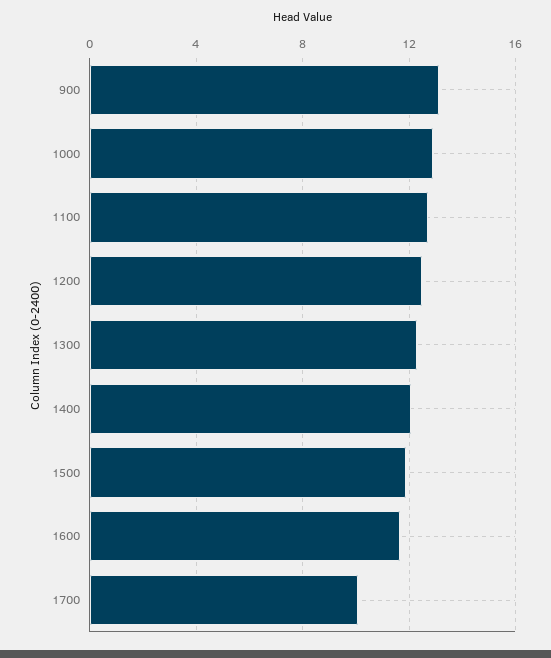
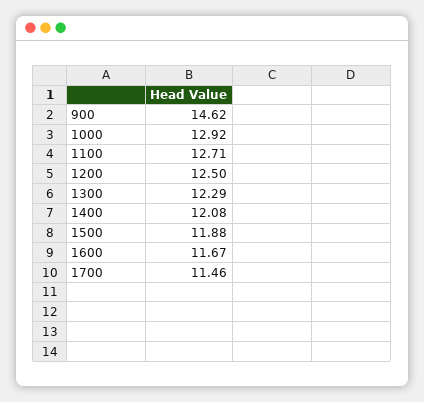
  {
-   "900": 13,
+   "900": 14.62,
    "1000": 12.92,
    "1100": 12.71,
    "1200": 12.5,
    "1300": 12.29,
    "1400": 12.08,
    "1500": 11.88,
    "1600": 11.67,
-   "1700": 10
+   "1700": 11.46
  }

